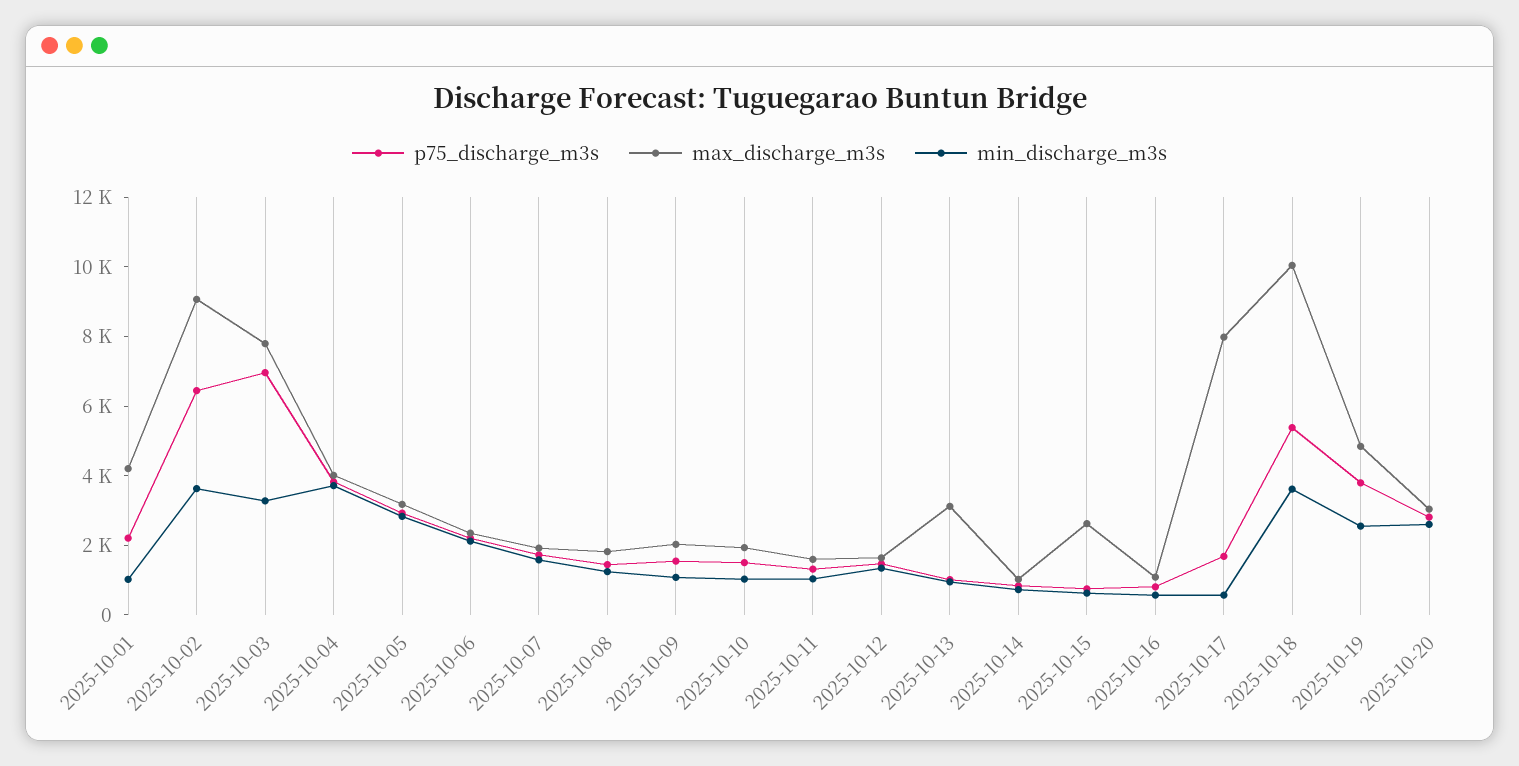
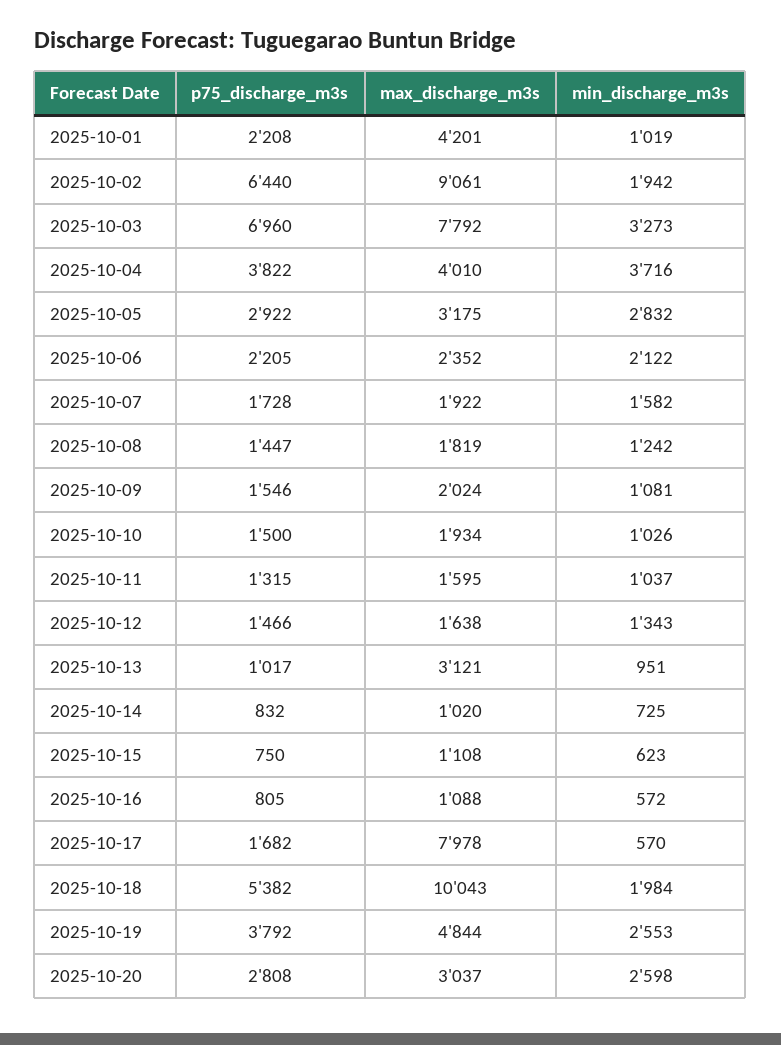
  {
    "p75_discharge_m3s": {
      "2025-10-01": 2208,
      "2025-10-02": 6440,
      "2025-10-03": 6960,
      "2025-10-04": 3822,
      "2025-10-05": 2922,
      "2025-10-06": 2205,
      "2025-10-07": 1728,
      "2025-10-08": 1447,
      "2025-10-09": 1546,
      "2025-10-10": 1500,
      "2025-10-11": 1315,
      "2025-10-12": 1466,
      "2025-10-13": 1017,
      "2025-10-14": 832,
      "2025-10-15": 750,
      "2025-10-16": 805,
      "2025-10-17": 1682,
      "2025-10-18": 5382,
      "2025-10-19": 3792,
      "2025-10-20": 2808
    },
    "max_discharge_m3s": {
      "2025-10-01": 4201,
      "2025-10-02": 9061,
      "2025-10-03": 7792,
      "2025-10-04": 4010,
      "2025-10-05": 3175,
      "2025-10-06": 2352,
      "2025-10-07": 1922,
      "2025-10-08": 1819,
      "2025-10-09": 2024,
      "2025-10-10": 1934,
      "2025-10-11": 1595,
      "2025-10-12": 1638,
      "2025-10-13": 3121,
      "2025-10-14": 1020,
-     "2025-10-15": 2500,
+     "2025-10-15": 1108,
      "2025-10-16": 1088,
      "2025-10-17": 7978,
      "2025-10-18": 10043,
      "2025-10-19": 4844,
      "2025-10-20": 3037
    },
    "min_discharge_m3s": {
      "2025-10-01": 1019,
-     "2025-10-02": 3500,
+     "2025-10-02": 1942,
      "2025-10-03": 3273,
      "2025-10-04": 3716,
      "2025-10-05": 2832,
      "2025-10-06": 2122,
      "2025-10-07": 1582,
      "2025-10-08": 1242,
      "2025-10-09": 1081,
      "2025-10-10": 1026,
      "2025-10-11": 1037,
      "2025-10-12": 1343,
      "2025-10-13": 951,
      "2025-10-14": 725,
      "2025-10-15": 623,
      "2025-10-16": 572,
      "2025-10-17": 570,
-     "2025-10-18": 3500,
+     "2025-10-18": 1984,
      "2025-10-19": 2553,
      "2025-10-20": 2598
    }
  }

